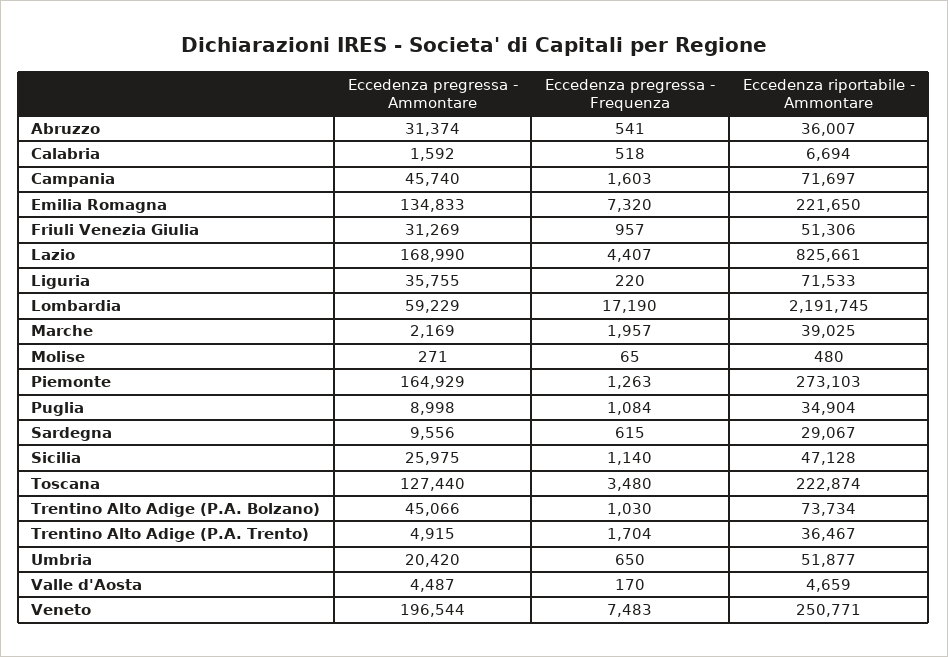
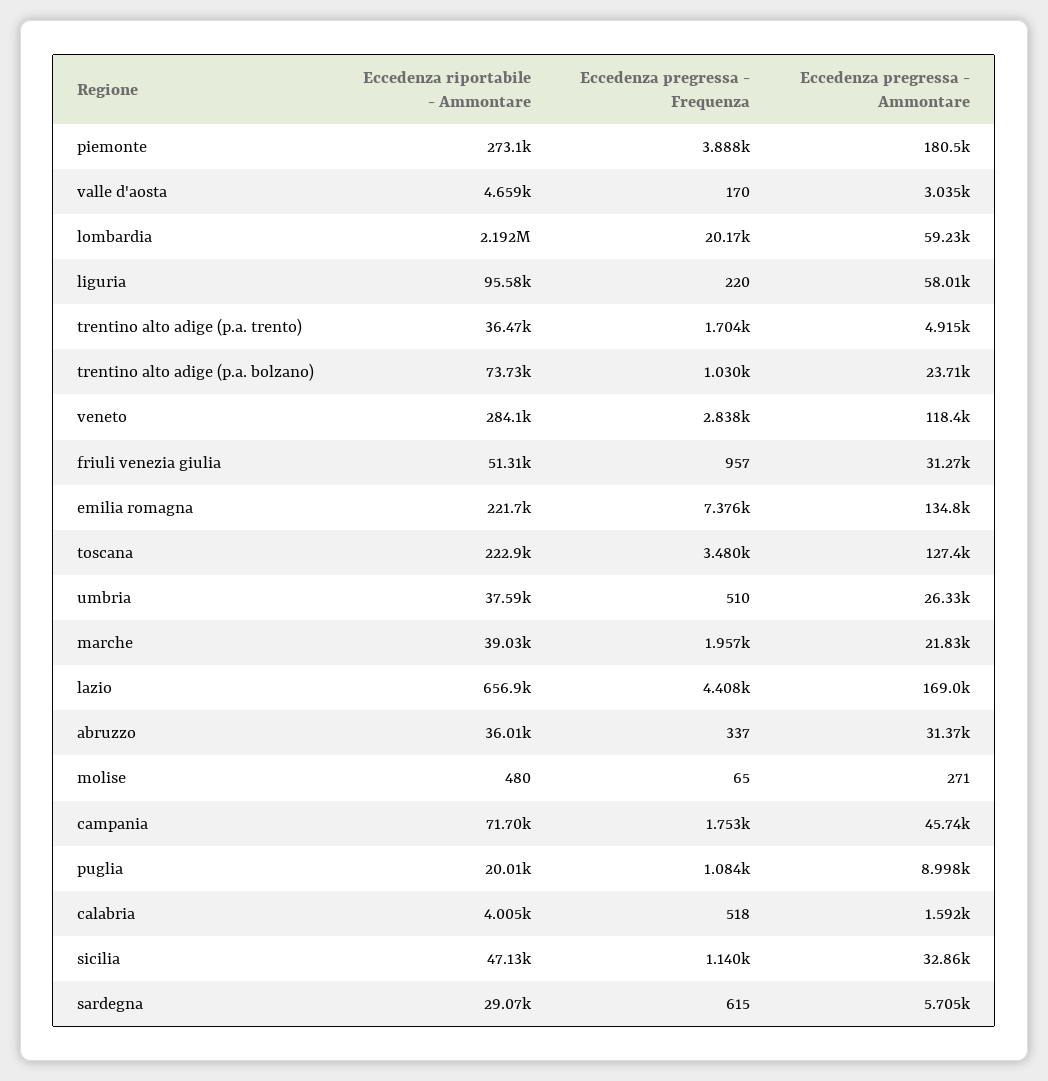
  {
    "Eccedenza pregressa - Ammontare": {
      "Abruzzo": 31374,
      "Calabria": 1592,
      "Campania": 45740,
      "Emilia Romagna": 134833,
      "Friuli Venezia Giulia": 31269,
      "Lazio": 168990,
-     "Liguria": 35755,
+     "Liguria": 58010,
      "Lombardia": 59229,
-     "Marche": 2169,
+     "Marche": 21830,
      "Molise": 271,
-     "Piemonte": 164929,
+     "Piemonte": 180500,
      "Puglia": 8998,
-     "Sardegna": 9556,
+     "Sardegna": 5705,
-     "Sicilia": 25975,
+     "Sicilia": 32860,
      "Toscana": 127440,
-     "Trentino Alto Adige (P.A. Bolzano)": 45066,
+     "Trentino Alto Adige (P.A. Bolzano)": 23710,
      "Trentino Alto Adige (P.A. Trento)": 4915,
-     "Umbria": 20420,
+     "Umbria": 26330,
-     "Valle d'Aosta": 4487,
+     "Valle d'Aosta": 3035,
-     "Veneto": 196544
+     "Veneto": 118400
    },
    "Eccedenza pregressa - Frequenza": {
-     "Abruzzo": 541,
+     "Abruzzo": 337,
      "Calabria": 518,
-     "Campania": 1603,
+     "Campania": 1753,
-     "Emilia Romagna": 7320,
+     "Emilia Romagna": 7376,
      "Friuli Venezia Giulia": 957,
-     "Lazio": 4407,
+     "Lazio": 4408,
      "Liguria": 220,
-     "Lombardia": 17190,
+     "Lombardia": 20170,
      "Marche": 1957,
      "Molise": 65,
-     "Piemonte": 1263,
+     "Piemonte": 3888,
      "Puglia": 1084,
      "Sardegna": 615,
      "Sicilia": 1140,
      "Toscana": 3480,
      "Trentino Alto Adige (P.A. Bolzano)": 1030,
      "Trentino Alto Adige (P.A. Trento)": 1704,
-     "Umbria": 650,
+     "Umbria": 510,
      "Valle d'Aosta": 170,
-     "Veneto": 7483
+     "Veneto": 2838
    },
    "Eccedenza riportabile - Ammontare": {
      "Abruzzo": 36007,
-     "Calabria": 6694,
+     "Calabria": 4005,
      "Campania": 71697,
      "Emilia Romagna": 221650,
      "Friuli Venezia Giulia": 51306,
-     "Lazio": 825661,
+     "Lazio": 656900,
-     "Liguria": 71533,
+     "Liguria": 95580,
      "Lombardia": 2191745,
      "Marche": 39025,
      "Molise": 480,
      "Piemonte": 273103,
-     "Puglia": 34904,
+     "Puglia": 20010,
      "Sardegna": 29067,
      "Sicilia": 47128,
      "Toscana": 222874,
      "Trentino Alto Adige (P.A. Bolzano)": 73734,
      "Trentino Alto Adige (P.A. Trento)": 36467,
-     "Umbria": 51877,
+     "Umbria": 37590,
      "Valle d'Aosta": 4659,
-     "Veneto": 250771
+     "Veneto": 284100
    }
  }

